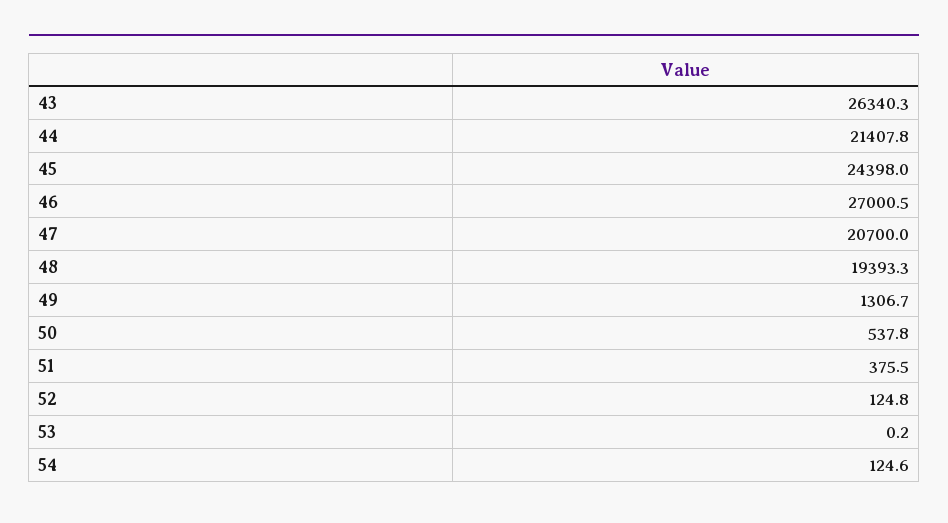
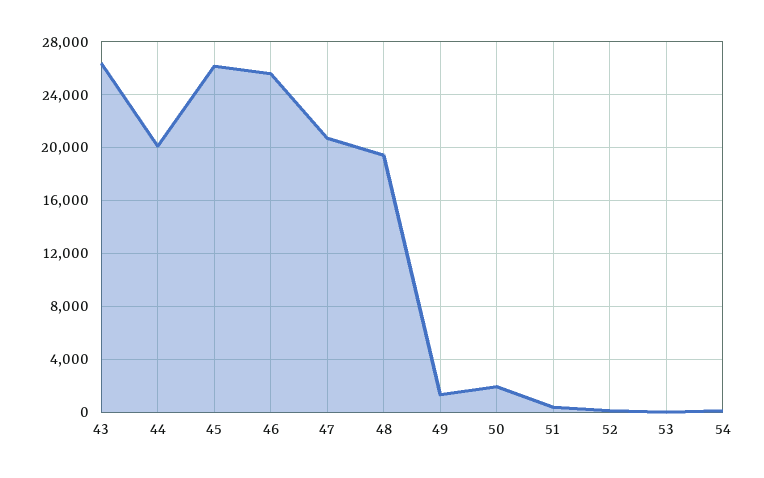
  {
    "43": 26340.3,
-   "44": 21407.8,
+   "44": 20000,
-   "45": 24398,
+   "45": 26000,
-   "46": 27000.5,
+   "46": 25500,
    "47": 20700,
    "48": 19393.3,
    "49": 1306.7,
-   "50": 537.8,
+   "50": 2000,
    "51": 375.5,
    "52": 124.8,
    "53": 0.2,
    "54": 124.6
  }

